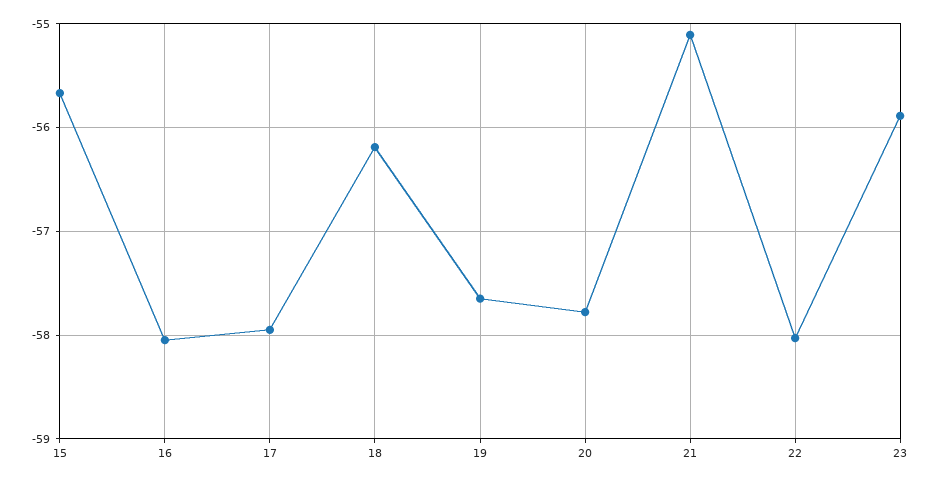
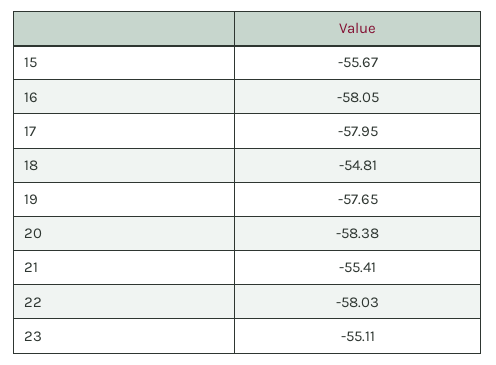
  {
    "15": -55.67,
    "16": -58.05,
    "17": -57.95,
-   "18": -56.2,
+   "18": -54.81,
    "19": -57.65,
-   "20": -57.8,
+   "20": -58.38,
-   "21": -55.1,
+   "21": -55.41,
    "22": -58.03,
-   "23": -55.9
+   "23": -55.11
  }

